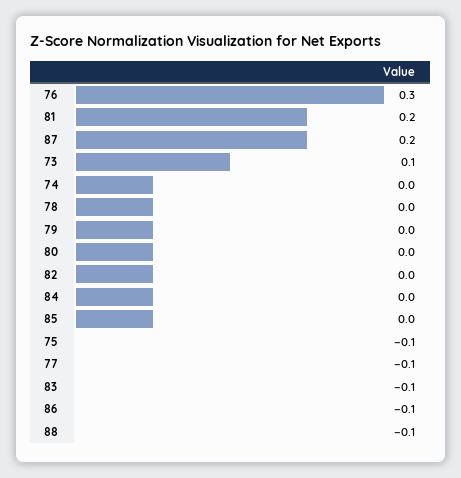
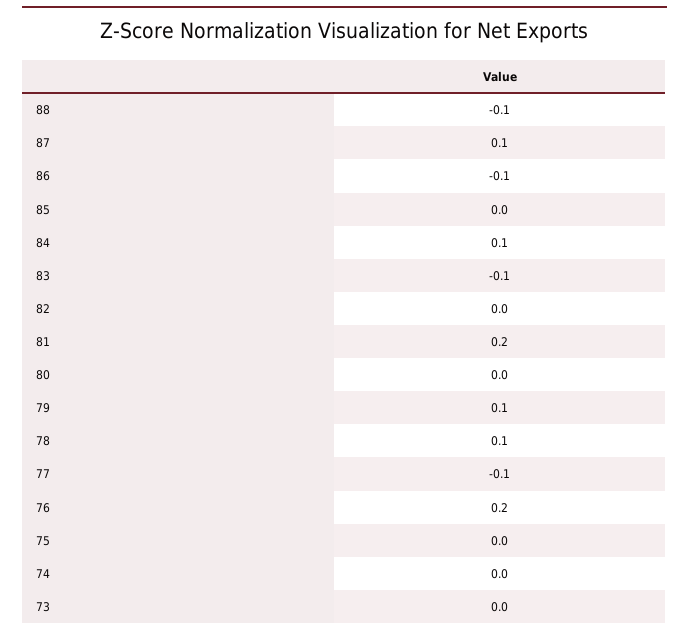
  {
-   "76": 0.3,
+   "76": 0.2,
    "81": 0.2,
-   "87": 0.2,
+   "87": 0.1,
-   "73": 0.1,
+   "73": 0,
    "74": 0,
-   "78": 0,
+   "78": 0.1,
-   "79": 0,
+   "79": 0.1,
    "80": 0,
    "82": 0,
-   "84": 0,
+   "84": 0.1,
    "85": 0,
-   "75": -0.1,
+   "75": 0,
    "77": -0.1,
    "83": -0.1,
    "86": -0.1,
    "88": -0.1
  }

